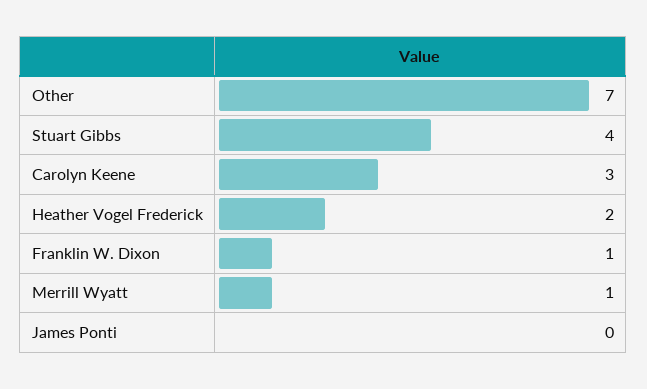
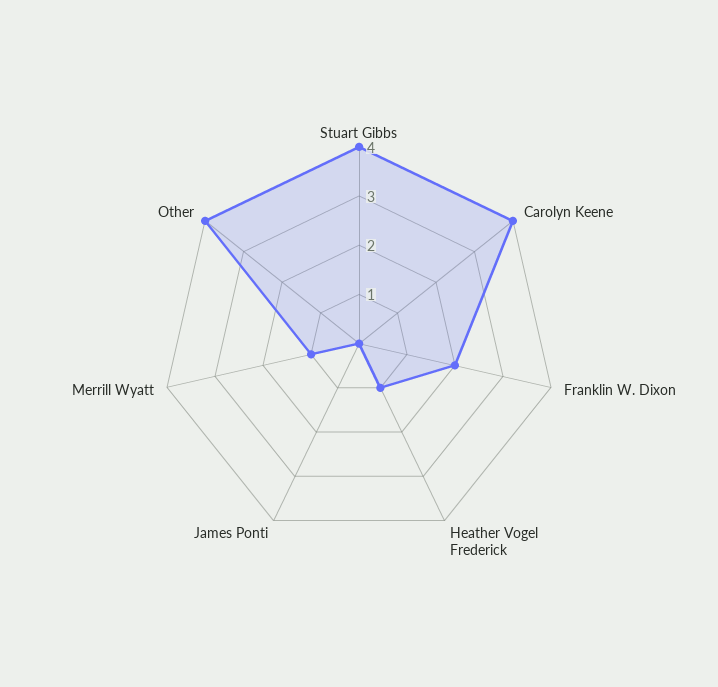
  {
-   "Other": 7,
+   "Other": 4,
    "Stuart Gibbs": 4,
-   "Carolyn Keene": 3,
+   "Carolyn Keene": 4,
-   "Heather Vogel Frederick": 2,
+   "Heather Vogel Frederick": 1,
-   "Franklin W. Dixon": 1,
+   "Franklin W. Dixon": 2,
    "Merrill Wyatt": 1,
    "James Ponti": 0
  }

